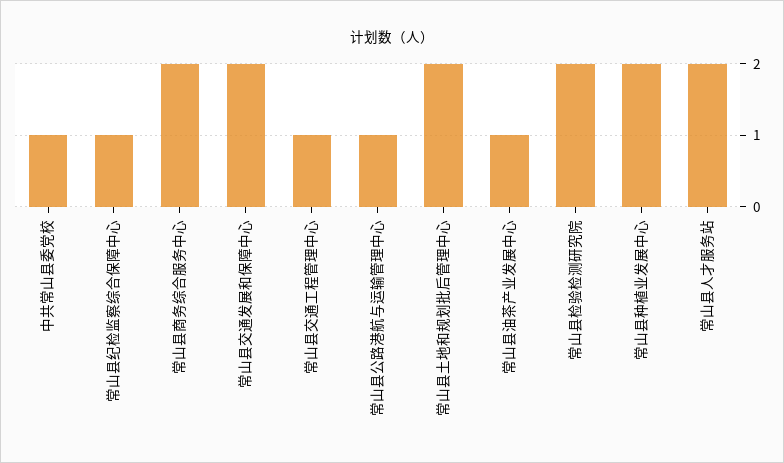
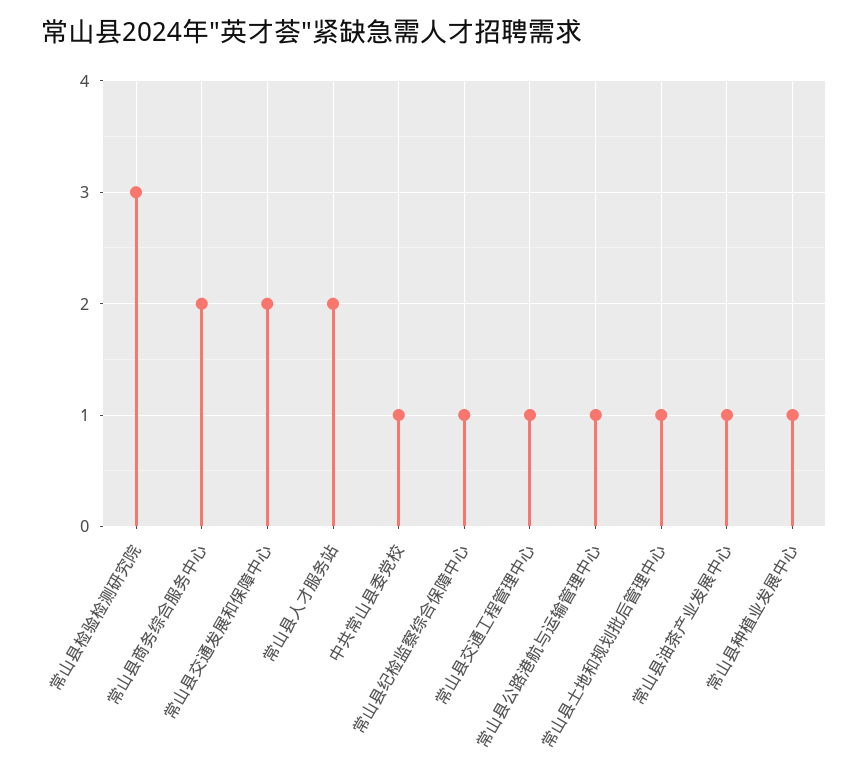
  {
    "中共常山县委党校": 1,
    "常山县纪检监察综合保障中心": 1,
    "常山县商务综合服务中心": 2,
    "常山县交通发展和保障中心": 2,
    "常山县交通工程管理中心": 1,
    "常山县公路港航与运输管理中心": 1,
-   "常山县土地和规划批后管理中心": 2,
+   "常山县土地和规划批后管理中心": 1,
    "常山县油茶产业发展中心": 1,
-   "常山县检验检测研究院": 2,
+   "常山县检验检测研究院": 3,
-   "常山县种植业发展中心": 2,
+   "常山县种植业发展中心": 1,
    "常山县人才服务站": 2
  }

